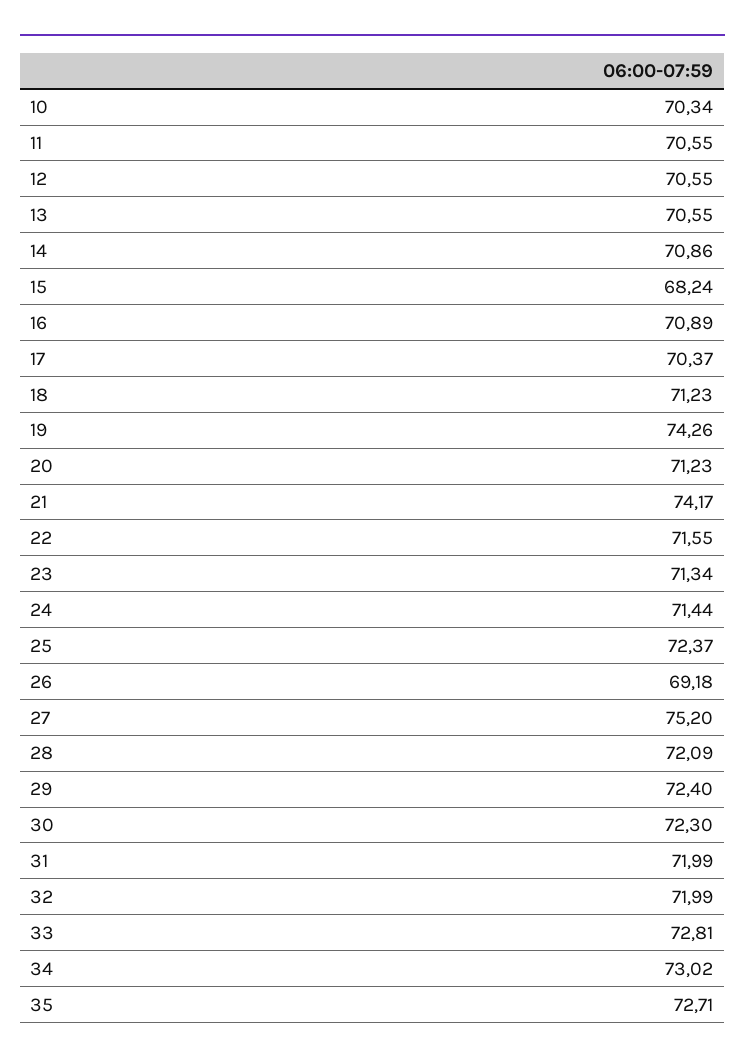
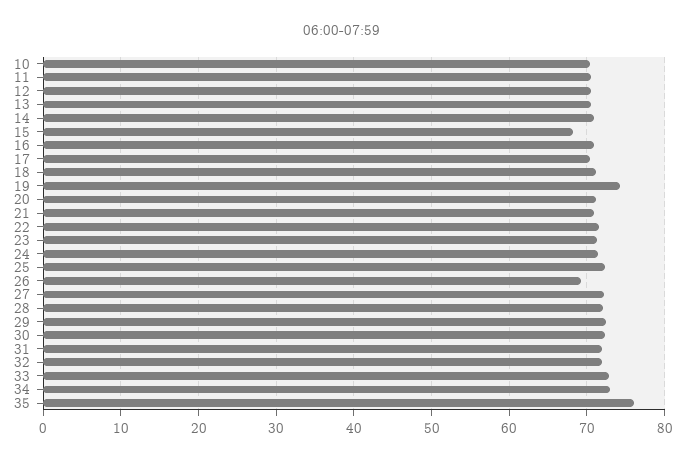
  {
    "10": 70.34,
    "11": 70.55,
    "12": 70.55,
    "13": 70.55,
    "14": 70.86,
    "15": 68.24,
    "16": 70.89,
    "17": 70.37,
    "18": 71.23,
    "19": 74.26,
    "20": 71.23,
-   "21": 74.17,
+   "21": 71,
    "22": 71.55,
    "23": 71.34,
    "24": 71.44,
    "25": 72.37,
    "26": 69.18,
-   "27": 75.2,
+   "27": 72,
    "28": 72.09,
    "29": 72.4,
    "30": 72.3,
    "31": 71.99,
    "32": 71.99,
    "33": 72.81,
    "34": 73.02,
-   "35": 72.71
+   "35": 76
  }

